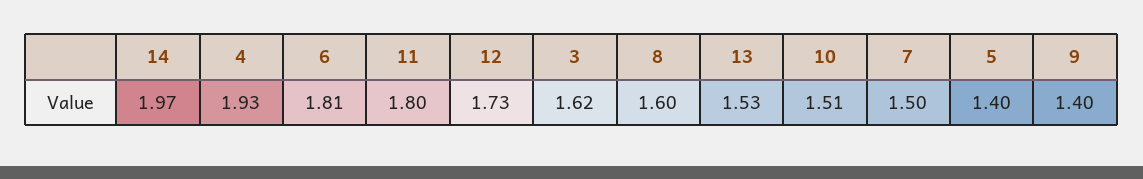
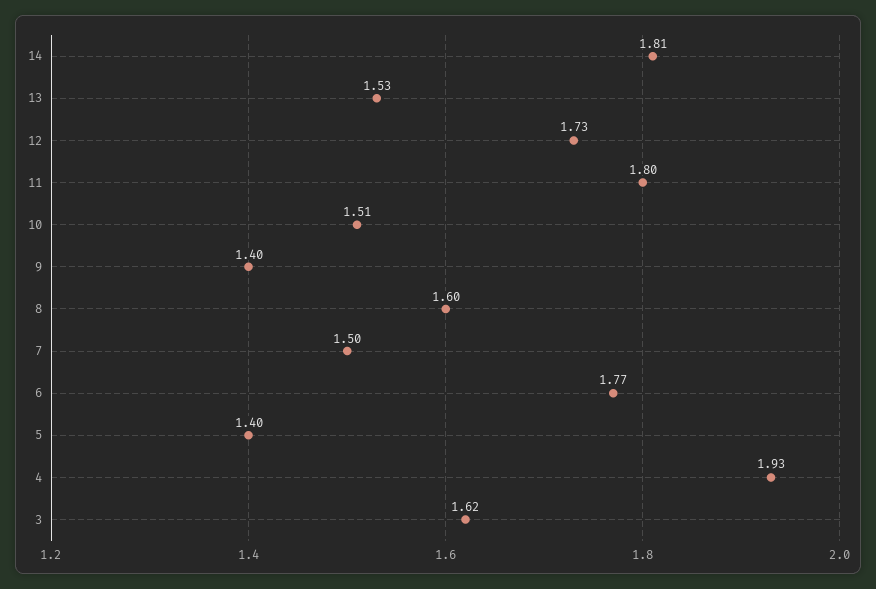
  {
-   "14": 1.97,
+   "14": 1.81,
    "4": 1.93,
-   "6": 1.81,
+   "6": 1.77,
    "11": 1.8,
    "12": 1.73,
    "3": 1.62,
    "8": 1.6,
    "13": 1.53,
    "10": 1.51,
    "7": 1.5,
    "5": 1.4,
    "9": 1.4
  }

